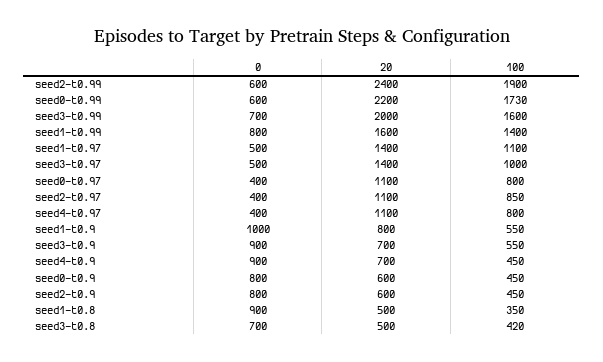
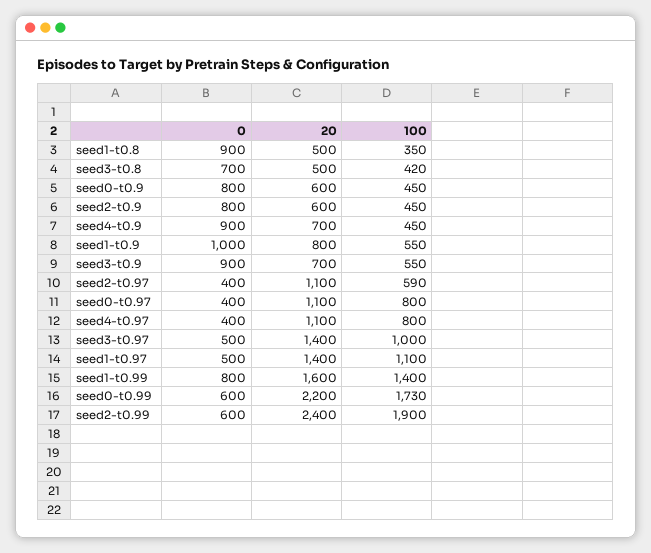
  {
    "0": {
      "seed2-t0.99": 600,
      "seed0-t0.99": 600,
-     "seed3-t0.99": 700,
      "seed1-t0.99": 800,
      "seed1-t0.97": 500,
      "seed3-t0.97": 500,
      "seed0-t0.97": 400,
      "seed2-t0.97": 400,
      "seed4-t0.97": 400,
      "seed1-t0.9": 1000,
      "seed3-t0.9": 900,
      "seed4-t0.9": 900,
      "seed0-t0.9": 800,
      "seed2-t0.9": 800,
      "seed1-t0.8": 900,
      "seed3-t0.8": 700
    },
    "20": {
      "seed2-t0.99": 2400,
      "seed0-t0.99": 2200,
-     "seed3-t0.99": 2000,
      "seed1-t0.99": 1600,
      "seed1-t0.97": 1400,
      "seed3-t0.97": 1400,
      "seed0-t0.97": 1100,
      "seed2-t0.97": 1100,
      "seed4-t0.97": 1100,
      "seed1-t0.9": 800,
      "seed3-t0.9": 700,
      "seed4-t0.9": 700,
      "seed0-t0.9": 600,
      "seed2-t0.9": 600,
      "seed1-t0.8": 500,
      "seed3-t0.8": 500
    },
    "100": {
      "seed2-t0.99": 1900,
      "seed0-t0.99": 1730,
-     "seed3-t0.99": 1600,
      "seed1-t0.99": 1400,
      "seed1-t0.97": 1100,
      "seed3-t0.97": 1000,
      "seed0-t0.97": 800,
-     "seed2-t0.97": 850,
+     "seed2-t0.97": 590,
      "seed4-t0.97": 800,
      "seed1-t0.9": 550,
      "seed3-t0.9": 550,
      "seed4-t0.9": 450,
      "seed0-t0.9": 450,
      "seed2-t0.9": 450,
      "seed1-t0.8": 350,
      "seed3-t0.8": 420
    }
  }

